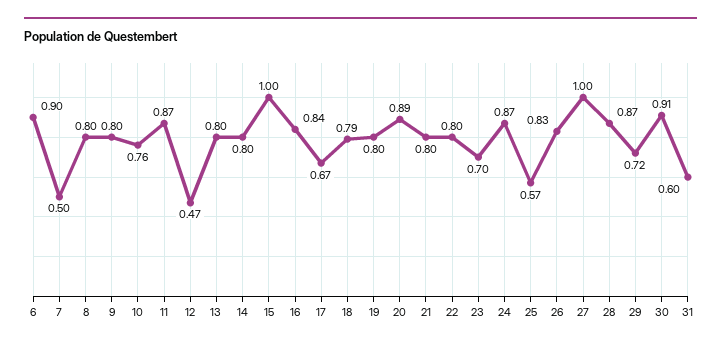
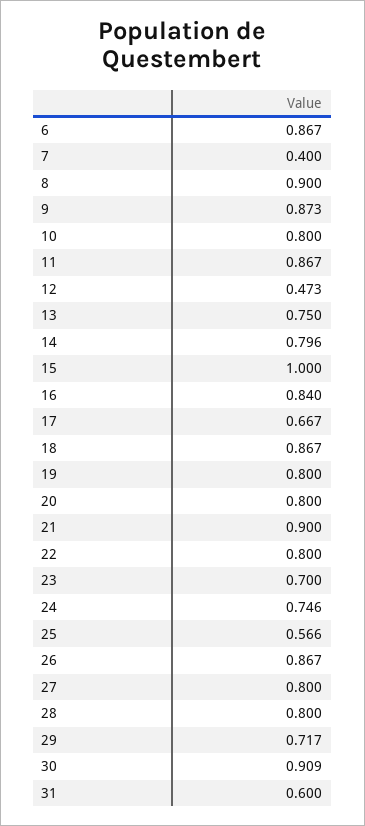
  {
-   "6": 0.9,
+   "6": 0.867,
-   "7": 0.5,
+   "7": 0.4,
-   "8": 0.8,
+   "8": 0.9,
-   "9": 0.8,
+   "9": 0.873,
-   "10": 0.76,
+   "10": 0.8,
    "11": 0.867,
    "12": 0.473,
-   "13": 0.8,
+   "13": 0.75,
    "14": 0.796,
    "15": 1,
    "16": 0.84,
    "17": 0.667,
-   "18": 0.79,
+   "18": 0.867,
    "19": 0.8,
-   "20": 0.89,
+   "20": 0.8,
-   "21": 0.8,
+   "21": 0.9,
    "22": 0.8,
    "23": 0.7,
-   "24": 0.87,
+   "24": 0.746,
    "25": 0.566,
-   "26": 0.83,
+   "26": 0.867,
-   "27": 1,
+   "27": 0.8,
-   "28": 0.87,
+   "28": 0.8,
    "29": 0.717,
    "30": 0.909,
    "31": 0.6
  }

